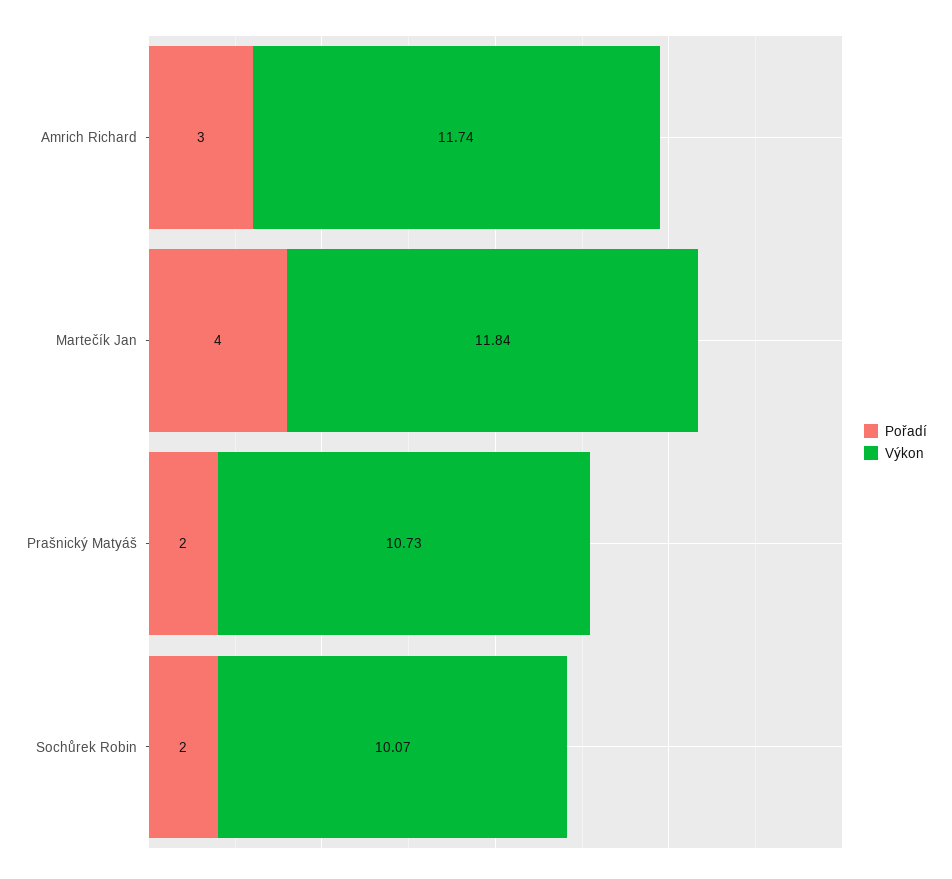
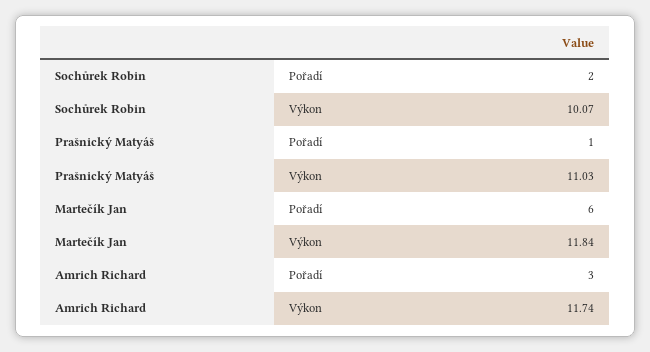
  {
    "Pořadí": {
      "Amrich Richard": 3,
-     "Martečík Jan": 4,
+     "Martečík Jan": 6,
-     "Prašnický Matyáš": 2,
+     "Prašnický Matyáš": 1,
      "Sochůrek Robin": 2
    },
    "Výkon": {
      "Amrich Richard": 11.74,
      "Martečík Jan": 11.84,
-     "Prašnický Matyáš": 10.73,
+     "Prašnický Matyáš": 11.03,
      "Sochůrek Robin": 10.07
    }
  }

